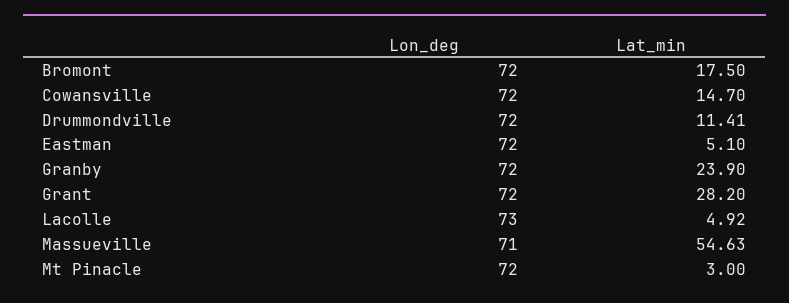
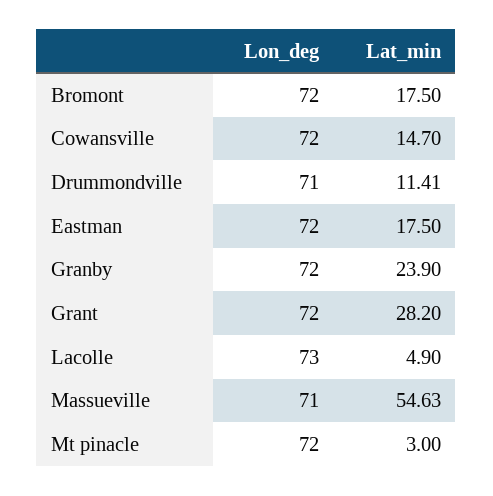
  {
    "Lon_deg": {
      "Bromont": 72,
      "Cowansville": 72,
-     "Drummondville": 72,
+     "Drummondville": 71,
      "Eastman": 72,
      "Granby": 72,
      "Grant": 72,
      "Lacolle": 73,
      "Massueville": 71,
      "Mt Pinacle": 72
    },
    "Lat_min": {
      "Bromont": 17.5,
      "Cowansville": 14.7,
      "Drummondville": 11.41,
-     "Eastman": 5.1,
+     "Eastman": 17.5,
      "Granby": 23.9,
      "Grant": 28.2,
-     "Lacolle": 4.92,
+     "Lacolle": 4.9,
      "Massueville": 54.63,
      "Mt Pinacle": 3
    }
  }

